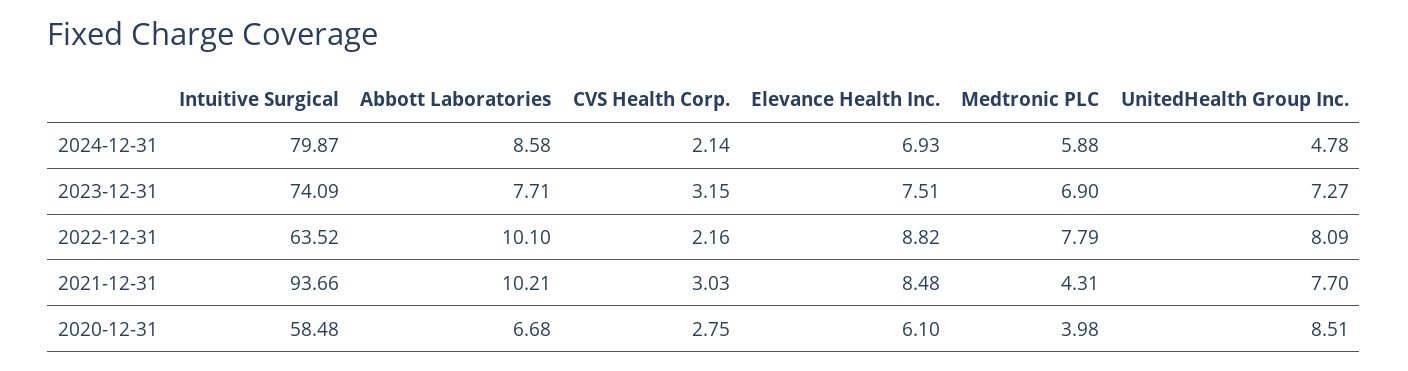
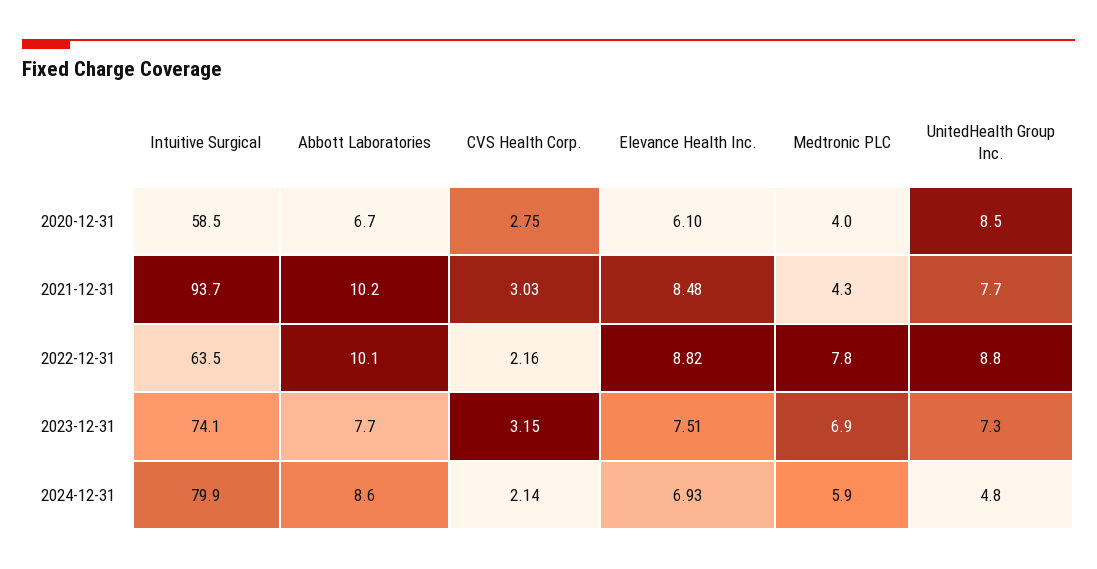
  {
    "Intuitive Surgical": {
      "2024-12-31": 79.87,
      "2023-12-31": 74.09,
      "2022-12-31": 63.52,
      "2021-12-31": 93.66,
      "2020-12-31": 58.48
    },
    "Abbott Laboratories": {
      "2024-12-31": 8.58,
      "2023-12-31": 7.71,
      "2022-12-31": 10.1,
      "2021-12-31": 10.21,
      "2020-12-31": 6.68
    },
    "CVS Health Corp.": {
      "2024-12-31": 2.14,
      "2023-12-31": 3.15,
      "2022-12-31": 2.16,
      "2021-12-31": 3.03,
      "2020-12-31": 2.75
    },
    "Elevance Health Inc.": {
      "2024-12-31": 6.93,
      "2023-12-31": 7.51,
      "2022-12-31": 8.82,
      "2021-12-31": 8.48,
      "2020-12-31": 6.1
    },
    "Medtronic PLC": {
      "2024-12-31": 5.88,
      "2023-12-31": 6.9,
      "2022-12-31": 7.79,
      "2021-12-31": 4.31,
      "2020-12-31": 3.98
    },
    "UnitedHealth Group Inc.": {
      "2024-12-31": 4.78,
      "2023-12-31": 7.27,
-     "2022-12-31": 8.09,
+     "2022-12-31": 8.8,
      "2021-12-31": 7.7,
      "2020-12-31": 8.51
    }
  }

